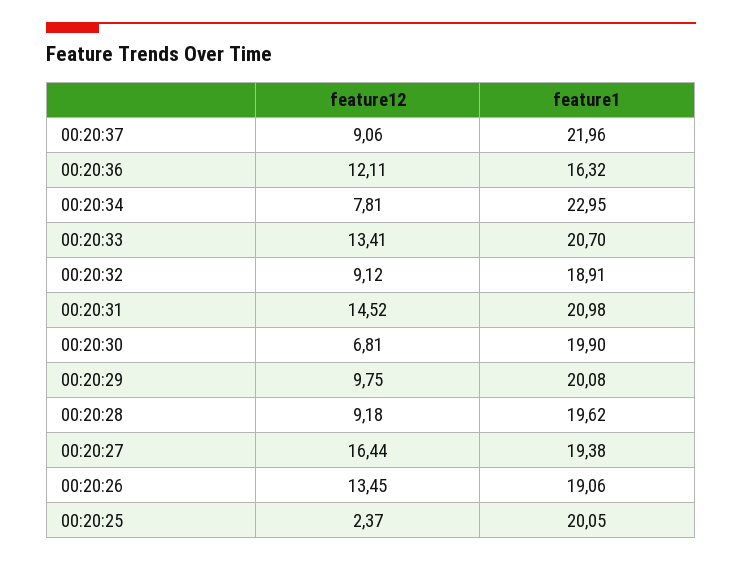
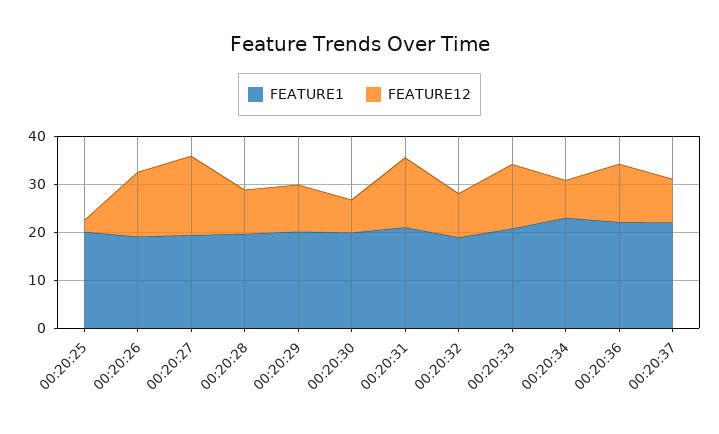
  {
    "feature12": {
      "00:20:37": 9.06,
      "00:20:36": 12.11,
      "00:20:34": 7.81,
      "00:20:33": 13.41,
      "00:20:32": 9.12,
      "00:20:31": 14.52,
      "00:20:30": 6.81,
      "00:20:29": 9.75,
      "00:20:28": 9.18,
      "00:20:27": 16.44,
      "00:20:26": 13.45,
      "00:20:25": 2.37
    },
    "feature1": {
      "00:20:37": 21.96,
-     "00:20:36": 16.32,
+     "00:20:36": 22,
      "00:20:34": 22.95,
      "00:20:33": 20.7,
      "00:20:32": 18.91,
      "00:20:31": 20.98,
      "00:20:30": 19.9,
      "00:20:29": 20.08,
      "00:20:28": 19.62,
      "00:20:27": 19.38,
      "00:20:26": 19.06,
      "00:20:25": 20.05
    }
  }

